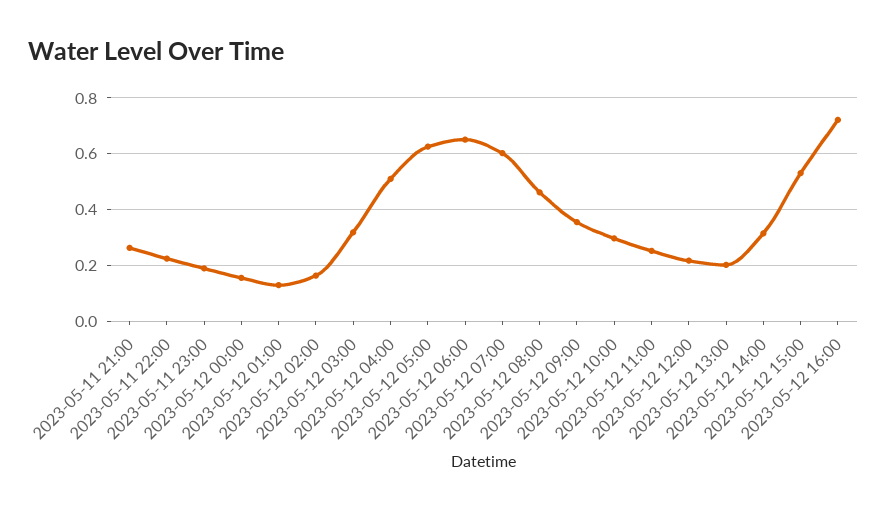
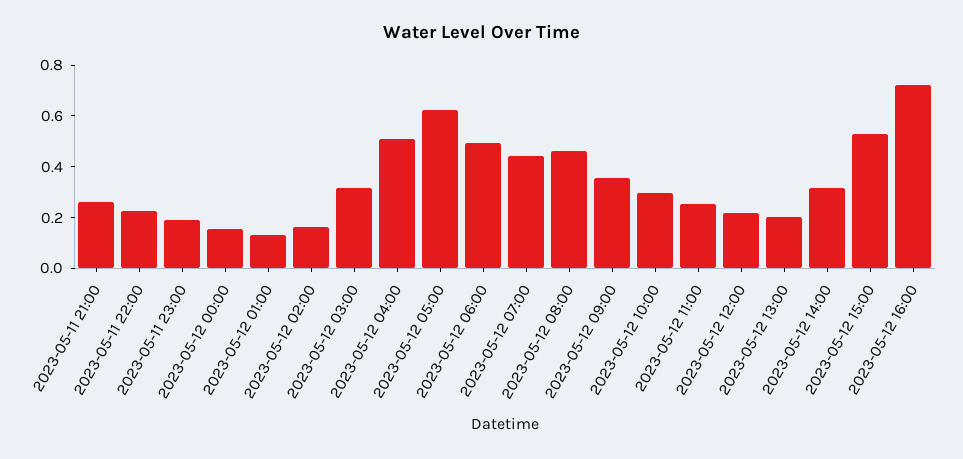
  {
    "2023-05-11 21:00": 0.275,
    "2023-05-11 22:00": 0.225,
    "2023-05-11 23:00": 0.2,
    "2023-05-12 00:00": 0.15,
    "2023-05-12 01:00": 0.125,
    "2023-05-12 02:00": 0.175,
    "2023-05-12 03:00": 0.325,
    "2023-05-12 04:00": 0.5,
    "2023-05-12 05:00": 0.625,
-   "2023-05-12 06:00": 0.65,
+   "2023-05-12 06:00": 0.5,
-   "2023-05-12 07:00": 0.6,
+   "2023-05-12 07:00": 0.45,
    "2023-05-12 08:00": 0.45,
    "2023-05-12 09:00": 0.35,
    "2023-05-12 10:00": 0.3,
    "2023-05-12 11:00": 0.25,
    "2023-05-12 12:00": 0.225,
    "2023-05-12 13:00": 0.2,
    "2023-05-12 14:00": 0.325,
    "2023-05-12 15:00": 0.525,
    "2023-05-12 16:00": 0.725
  }

